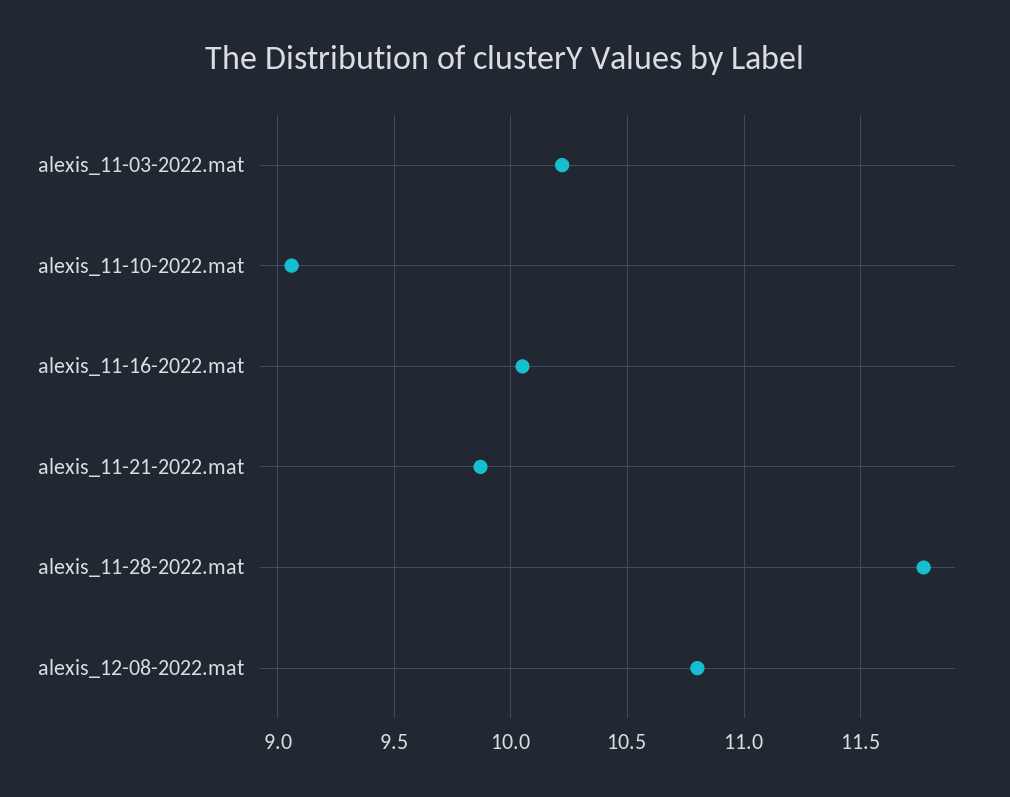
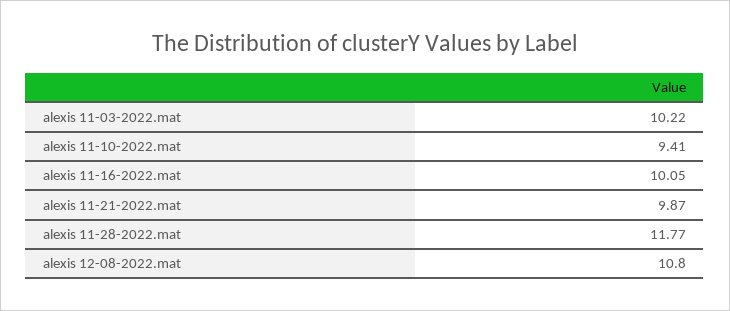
  {
    "alexis_11-03-2022.mat": 10.22,
-   "alexis_11-10-2022.mat": 9.05,
+   "alexis_11-10-2022.mat": 9.41,
    "alexis_11-16-2022.mat": 10.05,
    "alexis_11-21-2022.mat": 9.87,
    "alexis_11-28-2022.mat": 11.77,
    "alexis_12-08-2022.mat": 10.8
  }

